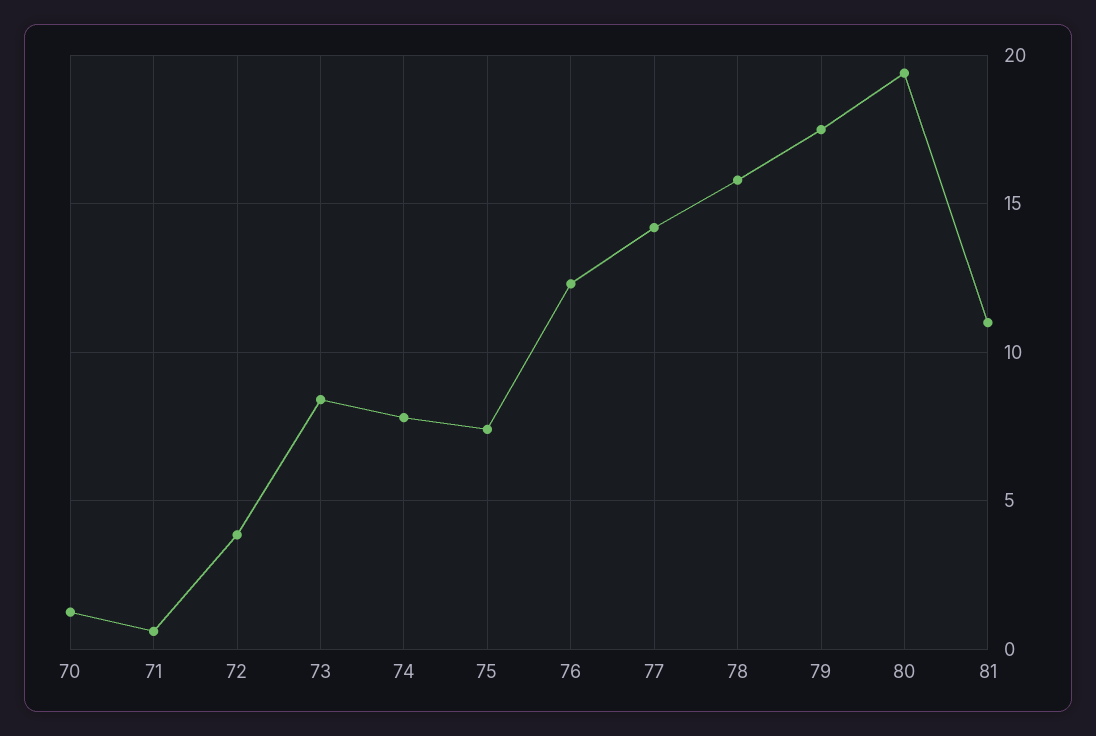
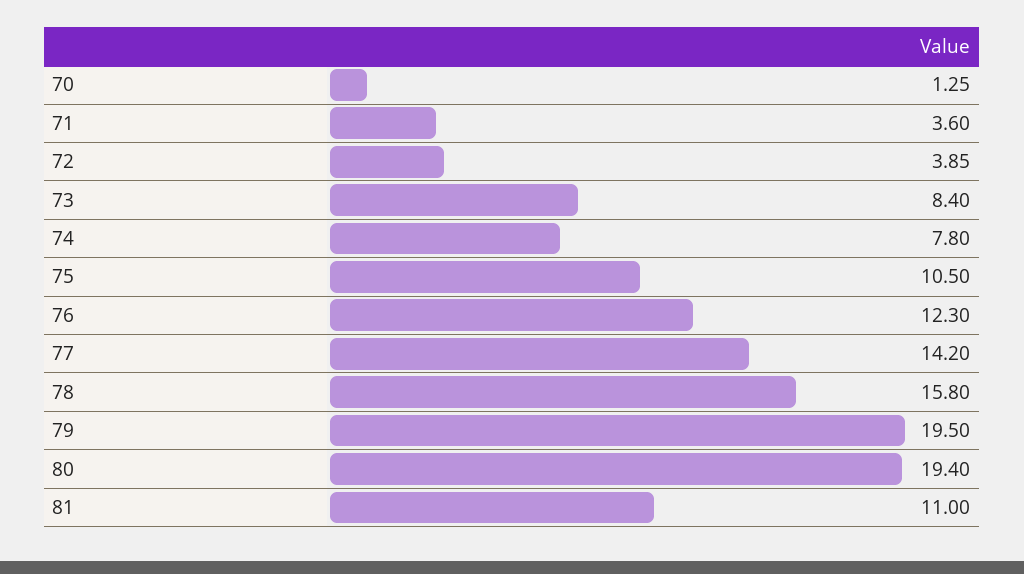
  {
    "70": 1.25,
-   "71": 0.5,
+   "71": 3.6,
    "72": 3.85,
    "73": 8.4,
    "74": 7.8,
-   "75": 7.5,
+   "75": 10.5,
    "76": 12.3,
    "77": 14.2,
    "78": 15.8,
-   "79": 17.5,
+   "79": 19.5,
    "80": 19.4,
    "81": 11
  }

